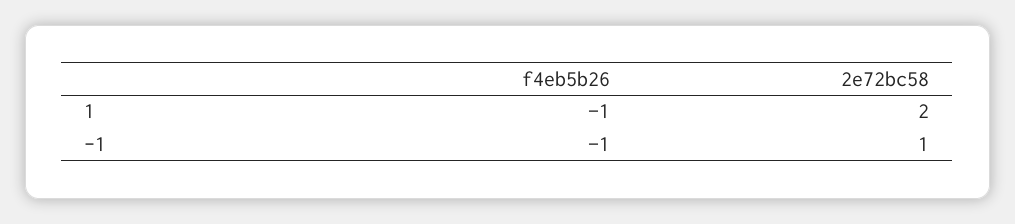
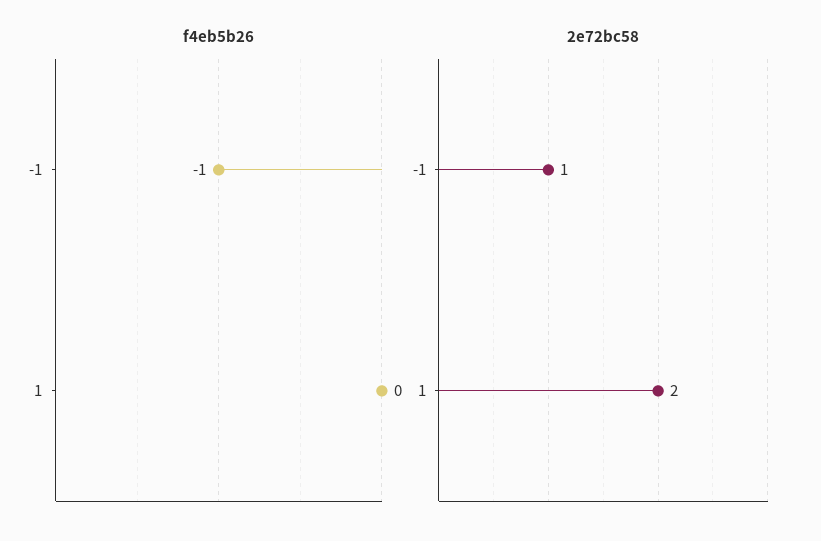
  {
    "f4eb5b26": {
-     "1": -1,
+     "1": 0,
      "-1": -1
    },
    "2e72bc58": {
      "1": 2,
      "-1": 1
    }
  }

